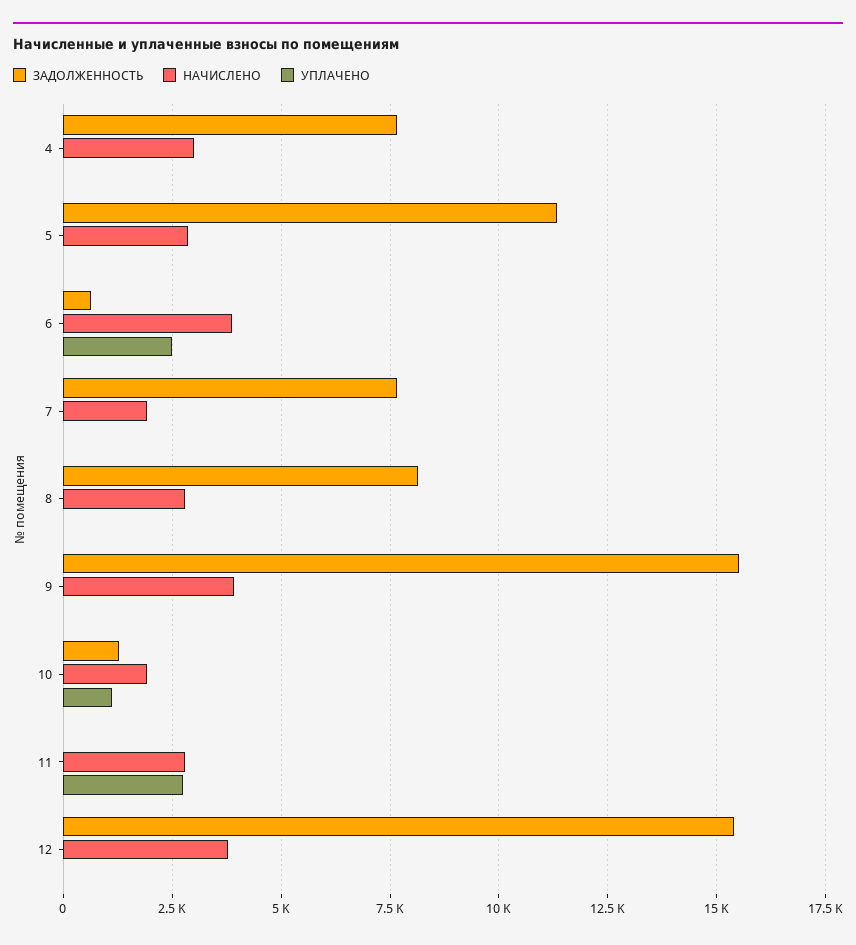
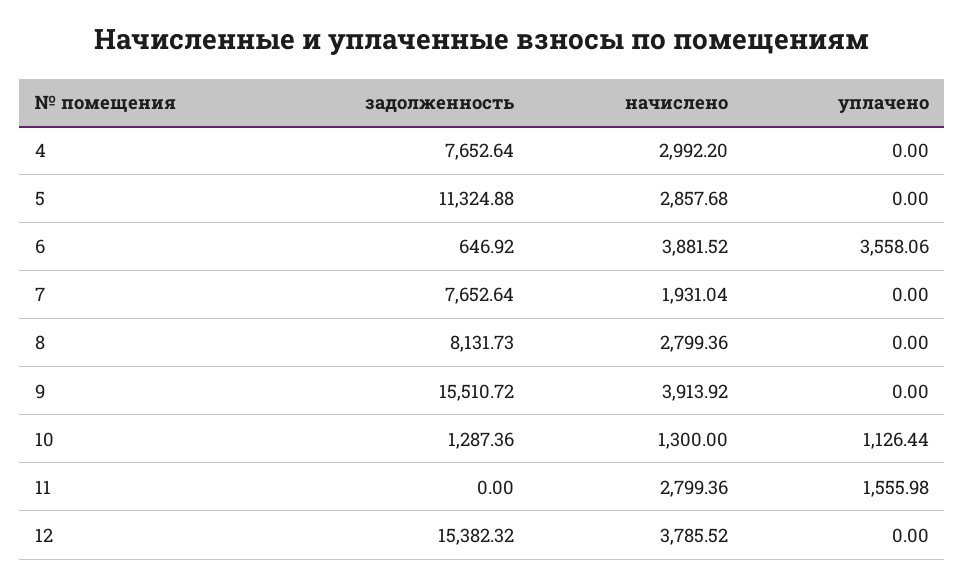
  {
    "ЗАДОЛЖЕННОСТЬ": {
      "4": 7652.64,
      "5": 11324.88,
      "6": 646.92,
      "7": 7652.64,
      "8": 8131.73,
      "9": 15510.72,
      "10": 1287.36,
      "11": 0,
      "12": 15382.32
    },
    "НАЧИСЛЕНО": {
      "4": 2992.2,
      "5": 2857.68,
      "6": 3881.52,
      "7": 1931.04,
      "8": 2799.36,
      "9": 3913.92,
-     "10": 2000,
+     "10": 1300,
      "11": 2799.36,
      "12": 3785.52
    },
    "УПЛАЧЕНО": {
      "4": 0,
      "5": 0,
-     "6": 2500,
+     "6": 3558.06,
      "7": 0,
      "8": 0,
      "9": 0,
      "10": 1126.44,
-     "11": 2750,
+     "11": 1555.98,
      "12": 0
    }
  }

